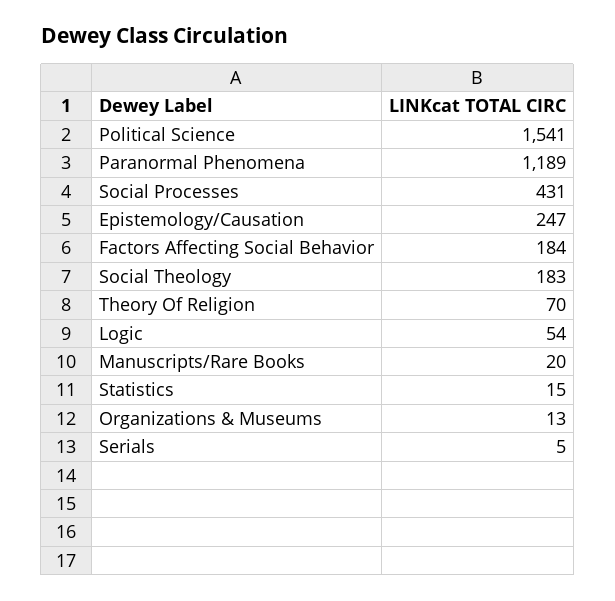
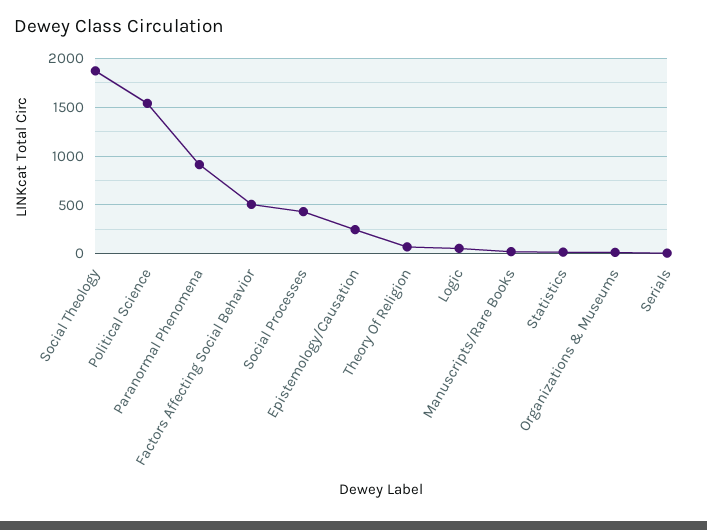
  {
    "Political Science": 1541,
-   "Paranormal Phenomena": 1189,
+   "Paranormal Phenomena": 900,
    "Social Processes": 431,
    "Epistemology/Causation": 247,
-   "Factors Affecting Social Behavior": 184,
+   "Factors Affecting Social Behavior": 500,
-   "Social Theology": 183,
+   "Social Theology": 1900,
    "Theory Of Religion": 70,
    "Logic": 54,
    "Manuscripts/Rare Books": 20,
    "Statistics": 15,
    "Organizations & Museums": 13,
    "Serials": 5
  }

